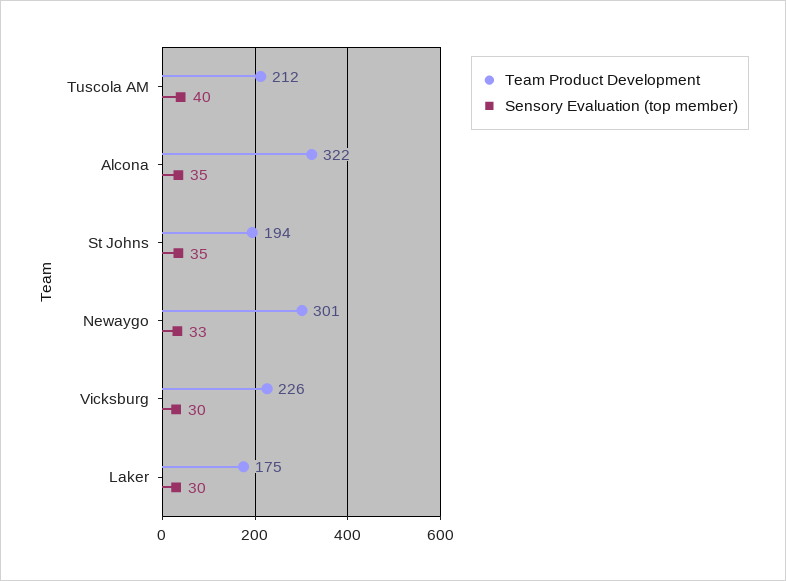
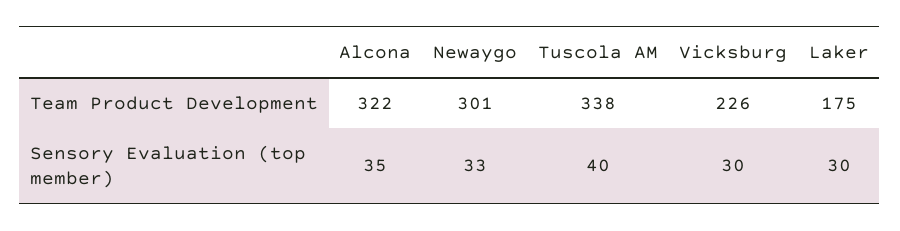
  {
    "Team Product Development": {
-     "Tuscola AM": 212,
+     "Tuscola AM": 338,
      "Alcona": 322,
-     "St Johns": 194,
      "Newaygo": 301,
      "Vicksburg": 226,
      "Laker": 175
    },
    "Sensory Evaluation (top member)": {
      "Tuscola AM": 40,
      "Alcona": 35,
-     "St Johns": 35,
      "Newaygo": 33,
      "Vicksburg": 30,
      "Laker": 30
    }
  }

